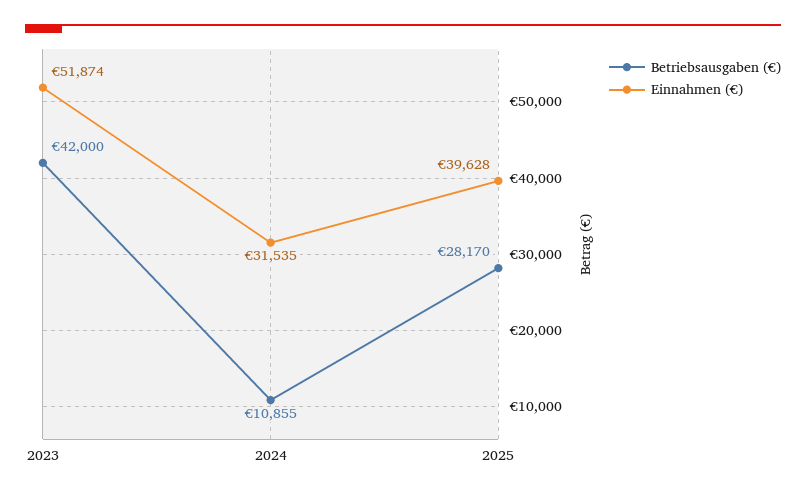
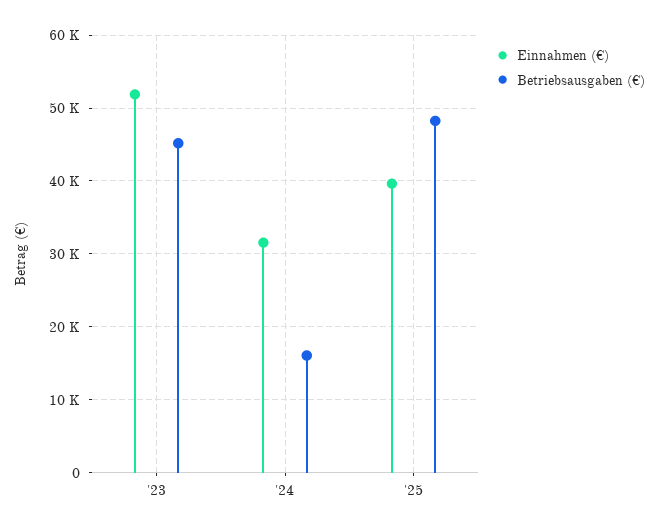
  {
    "Betriebsausgaben (€)": {
-     "2023": 42000,
+     "2023": 45000,
-     "2024": 10855,
+     "2024": 16000,
-     "2025": 28170
+     "2025": 48000
    },
    "Einnahmen (€)": {
      "2023": 51874,
      "2024": 31535,
      "2025": 39628
    }
  }

